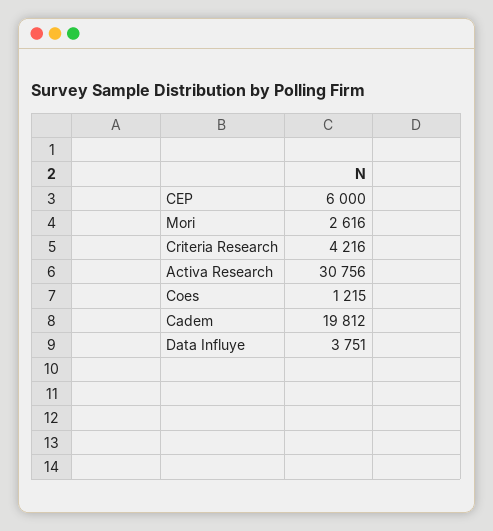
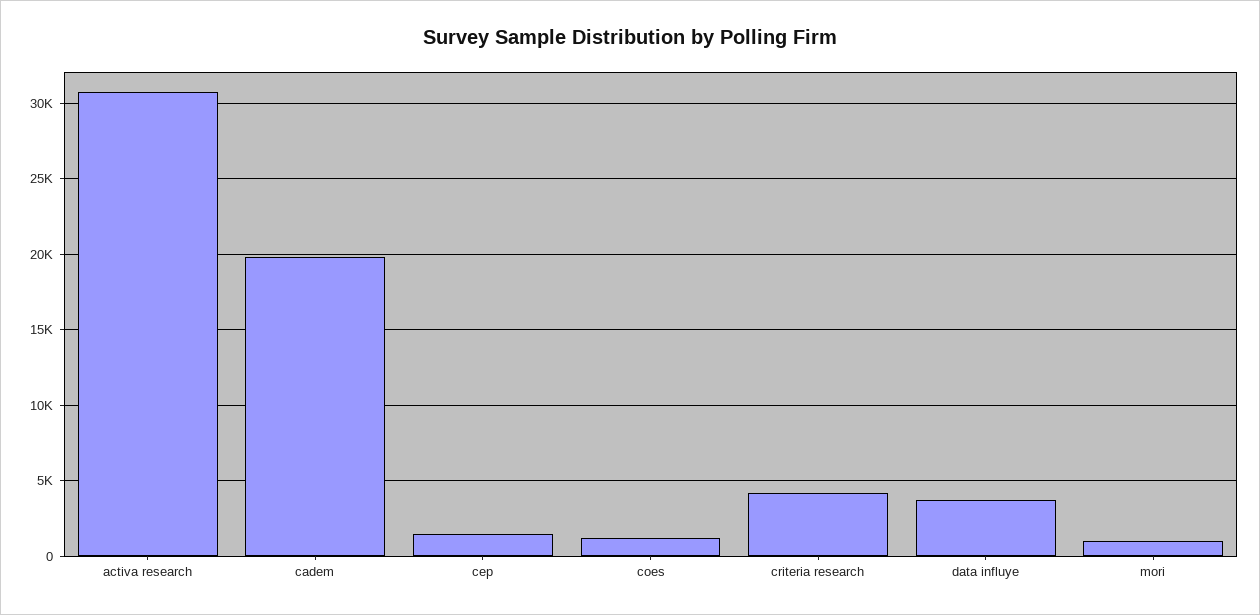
  {
-   "CEP": 6000,
+   "CEP": 1500,
-   "Mori": 2616,
+   "Mori": 1000,
    "Criteria Research": 4216,
    "Activa Research": 30756,
    "Coes": 1215,
    "Cadem": 19812,
    "Data Influye": 3751
  }

